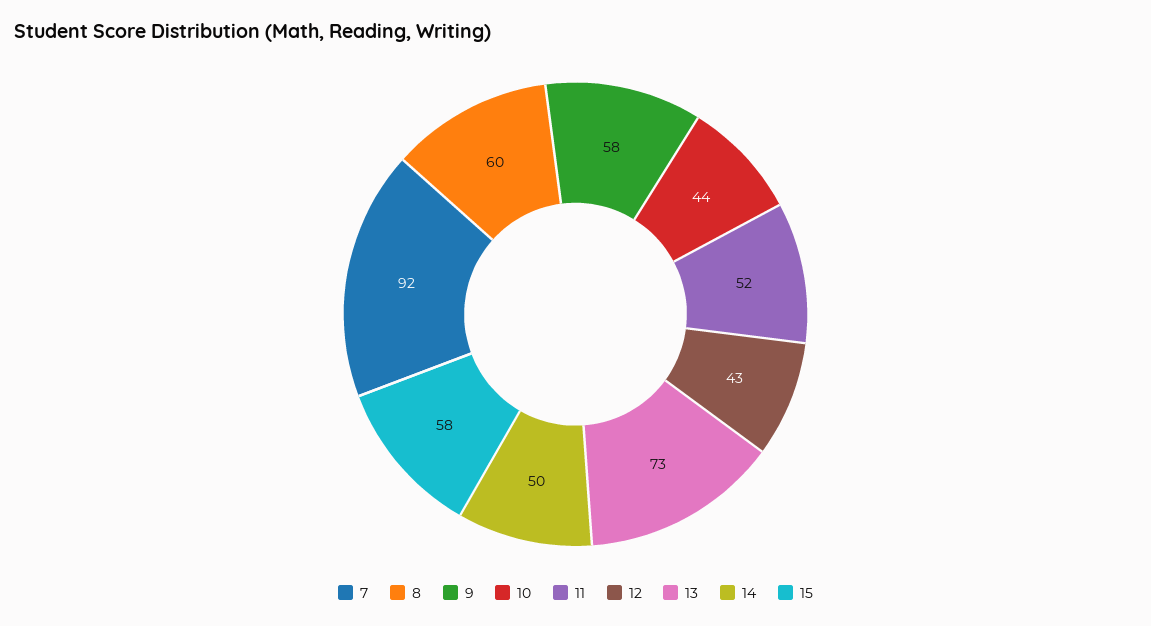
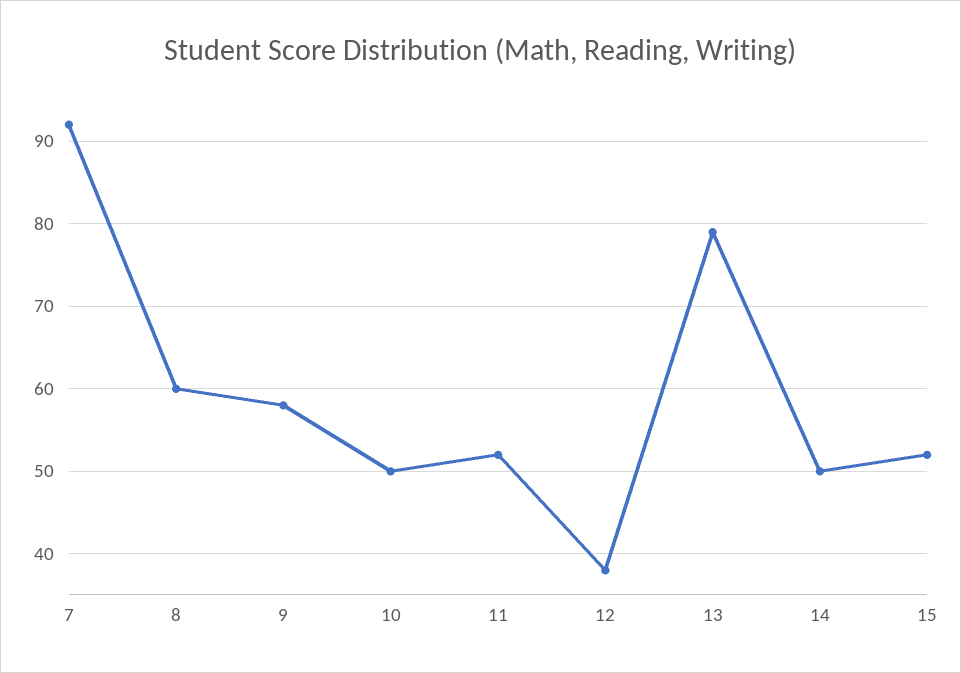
  {
    "7": 92,
    "8": 60,
    "9": 58,
-   "10": 44,
+   "10": 50,
    "11": 52,
-   "12": 43,
+   "12": 38,
-   "13": 73,
+   "13": 79,
    "14": 50,
-   "15": 58
+   "15": 52
  }

